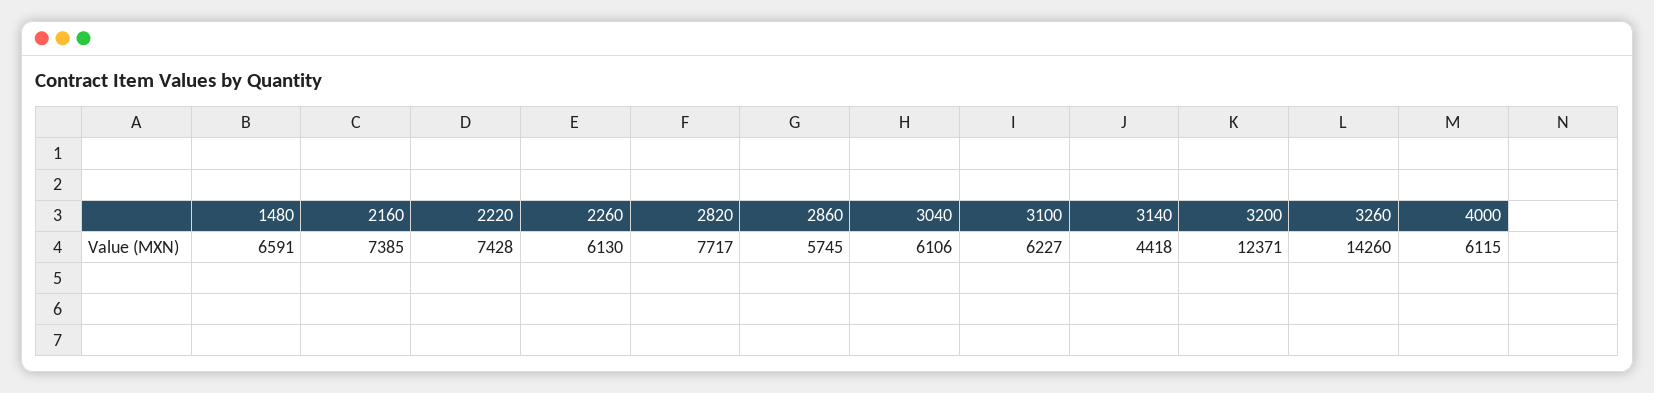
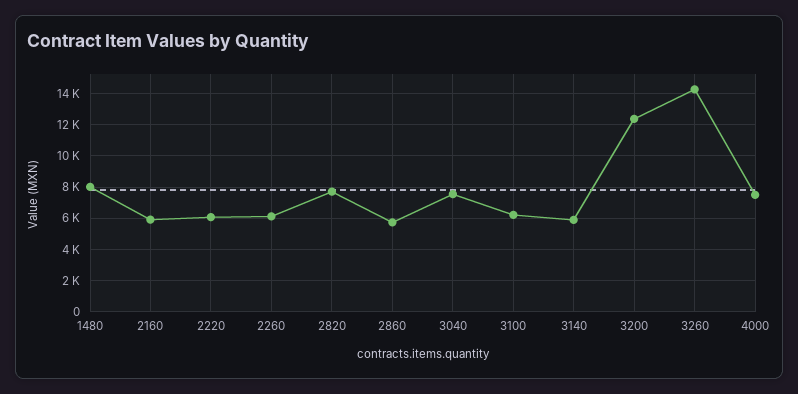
  {
-   "1480": 6591,
+   "1480": 8000,
-   "2160": 7385,
+   "2160": 6000,
-   "2220": 7428,
+   "2220": 6000,
    "2260": 6130,
    "2820": 7717,
    "2860": 5745,
-   "3040": 6106,
+   "3040": 7500,
    "3100": 6227,
-   "3140": 4418,
+   "3140": 6000,
    "3200": 12371,
    "3260": 14260,
-   "4000": 6115
+   "4000": 7500
  }

